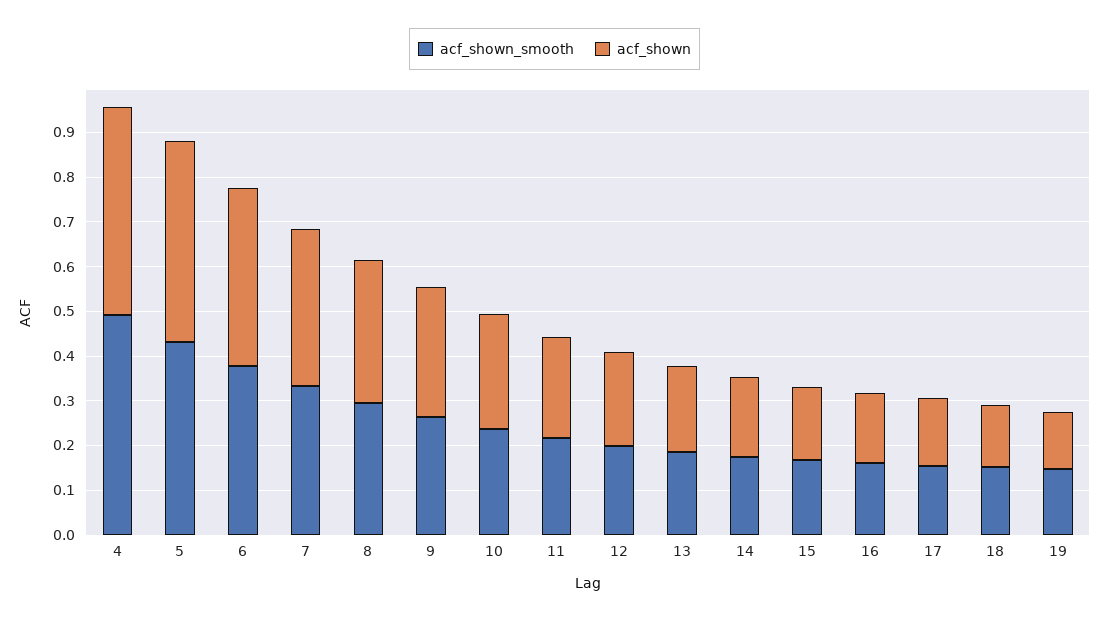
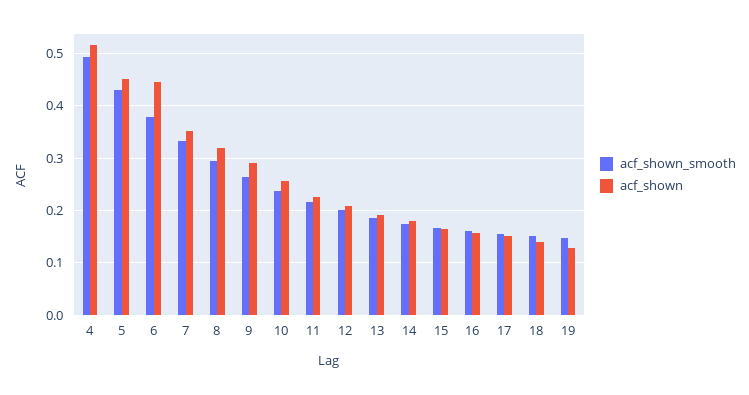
  {
    "acf_shown_smooth": {
      "4": 0.5,
      "5": 0.44,
      "6": 0.38,
      "7": 0.34,
      "8": 0.3,
      "9": 0.26,
      "10": 0.24,
      "11": 0.22,
      "12": 0.2,
      "13": 0.18,
      "14": 0.18,
      "15": 0.16,
      "16": 0.16,
      "17": 0.16,
      "18": 0.16,
      "19": 0.14
    },
    "acf_shown": {
-     "4": 0.46,
+     "4": 0.52,
      "5": 0.46,
-     "6": 0.4,
+     "6": 0.44,
      "7": 0.36,
      "8": 0.32,
      "9": 0.3,
      "10": 0.26,
      "11": 0.22,
      "12": 0.2,
      "13": 0.2,
      "14": 0.18,
      "15": 0.16,
      "16": 0.16,
      "17": 0.16,
      "18": 0.14,
      "19": 0.12
    }
  }

